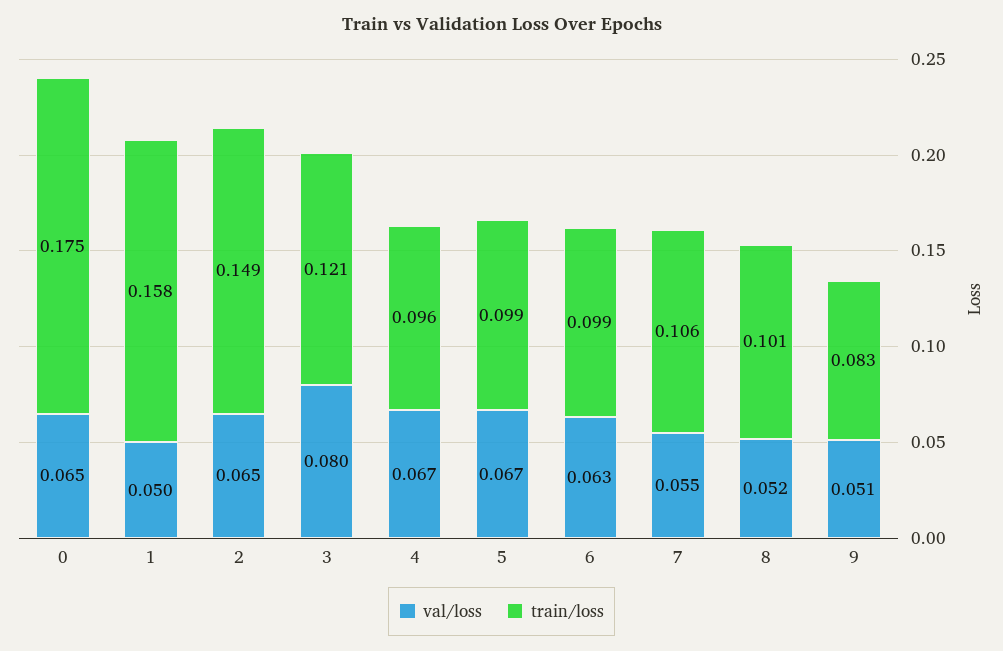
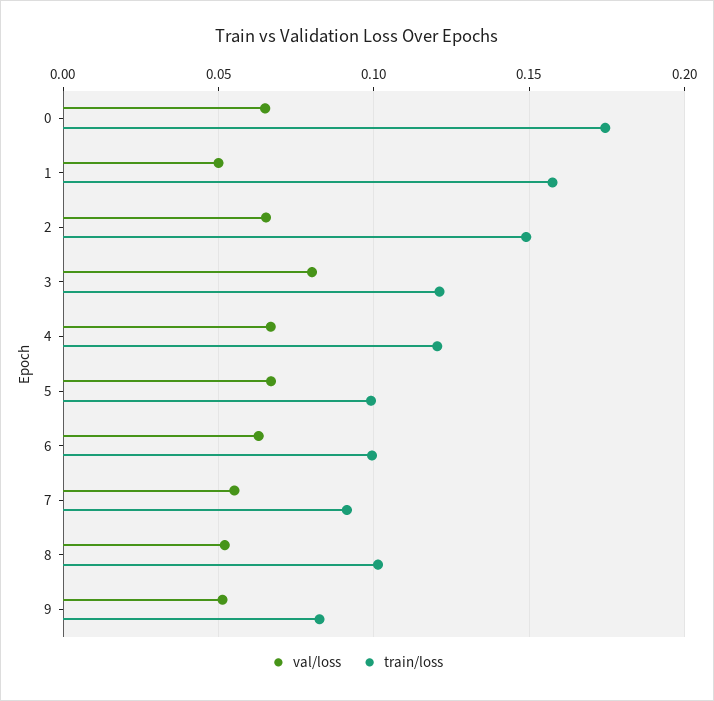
  {
    "val/loss": {
      "0": 0.065,
      "1": 0.05,
      "2": 0.065,
      "3": 0.08,
      "4": 0.067,
      "5": 0.067,
      "6": 0.063,
      "7": 0.055,
      "8": 0.052,
      "9": 0.051
    },
    "train/loss": {
      "0": 0.175,
      "1": 0.158,
      "2": 0.149,
      "3": 0.121,
-     "4": 0.096,
+     "4": 0.12,
      "5": 0.099,
      "6": 0.099,
-     "7": 0.106,
+     "7": 0.09,
      "8": 0.101,
      "9": 0.083
    }
  }

